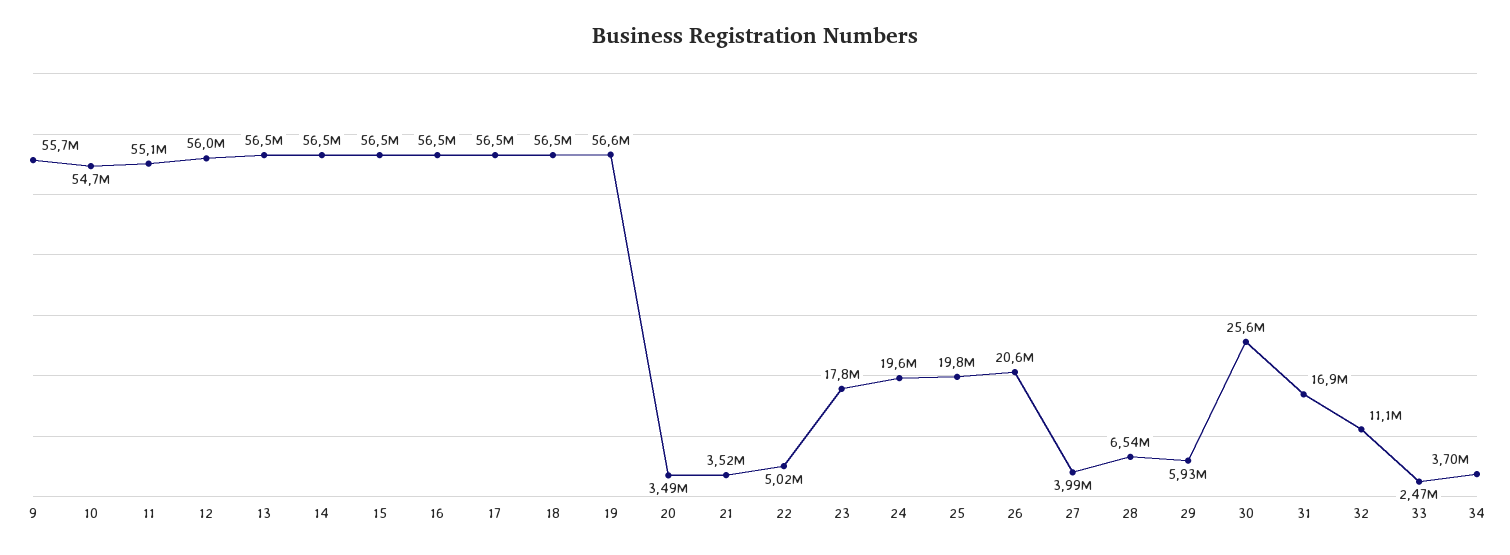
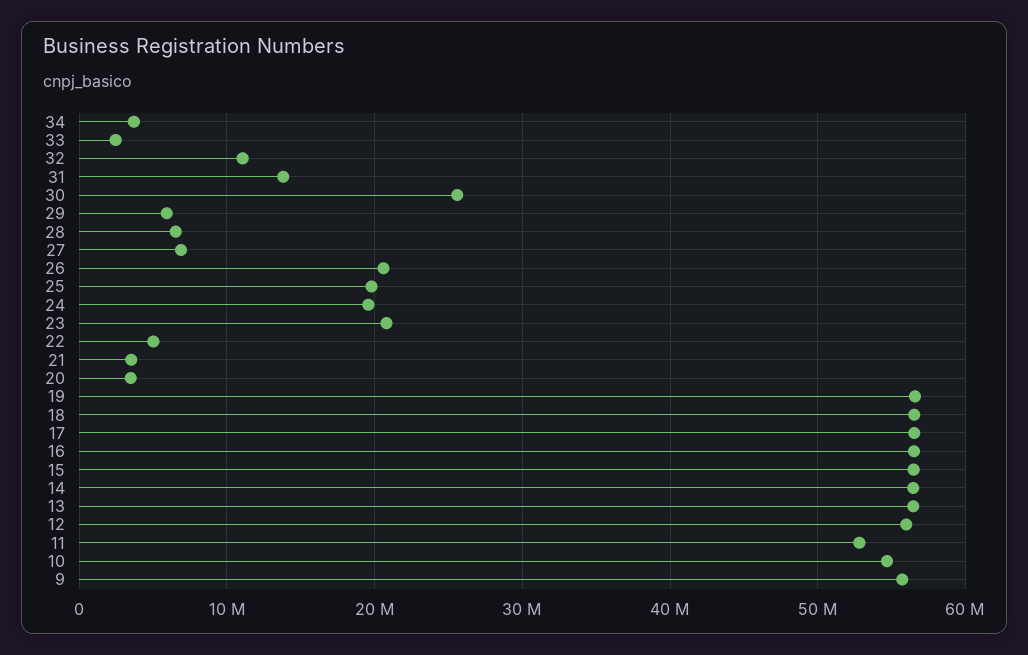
  {
    "9": 55700000,
    "10": 54700000,
-   "11": 55100000,
+   "11": 53000000,
    "12": 56000000,
    "13": 56500000,
    "14": 56500000,
    "15": 56500000,
    "16": 56500000,
    "17": 56500000,
    "18": 56500000,
    "19": 56600000,
    "20": 3490000,
    "21": 3520000,
    "22": 5020000,
-   "23": 17800000,
+   "23": 21000000,
    "24": 19600000,
    "25": 19800000,
    "26": 20600000,
-   "27": 3990000,
+   "27": 7000000,
    "28": 6540000,
    "29": 5930000,
    "30": 25600000,
-   "31": 16900000,
+   "31": 14000000,
    "32": 11100000,
    "33": 2470000,
    "34": 3700000
  }

